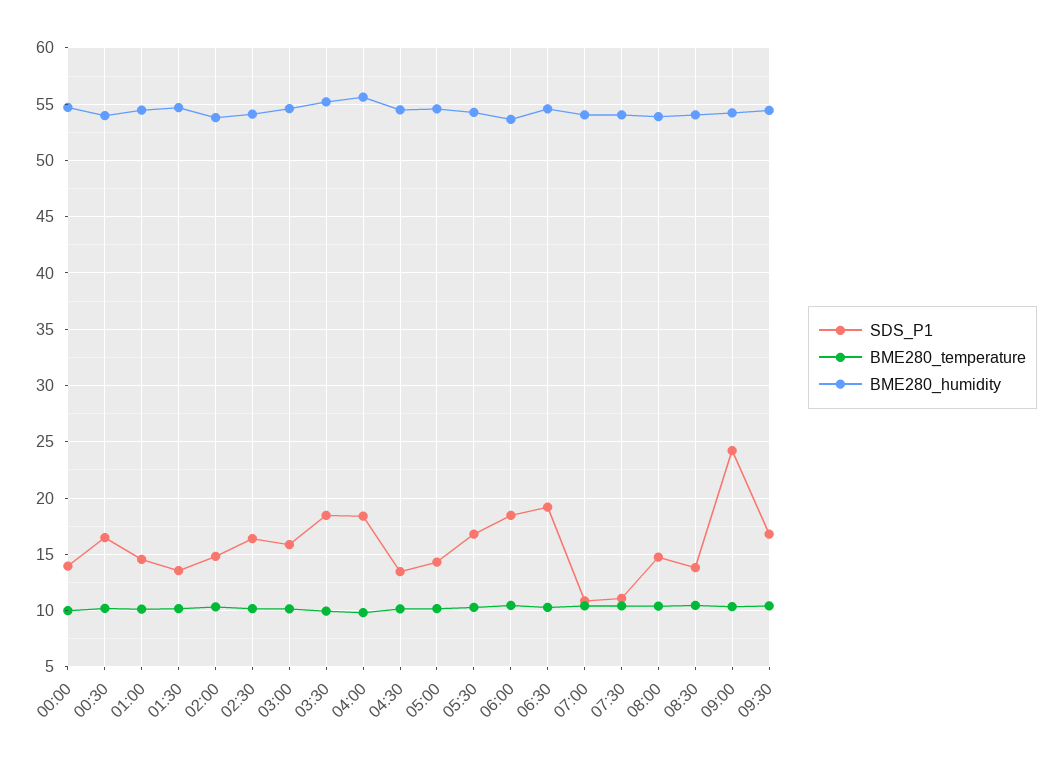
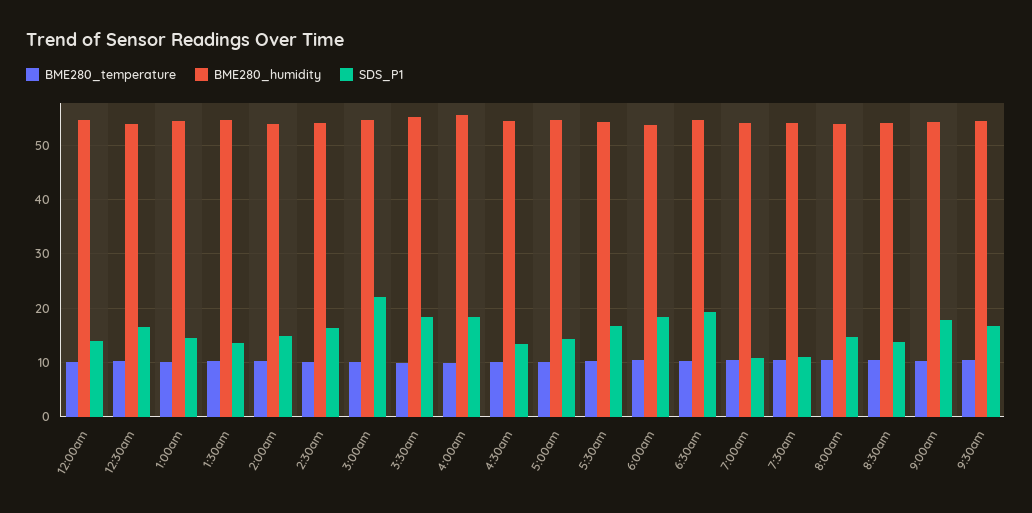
  {
    "SDS_P1": {
      "00:00": 14,
      "00:30": 16,
      "01:00": 15,
      "01:30": 14,
      "02:00": 15,
      "02:30": 16,
-     "03:00": 16,
+     "03:00": 22,
      "03:30": 18,
      "04:00": 18,
      "04:30": 13,
      "05:00": 14,
      "05:30": 17,
      "06:00": 18,
      "06:30": 19,
      "07:00": 11,
      "07:30": 11,
      "08:00": 15,
      "08:30": 14,
-     "09:00": 24,
+     "09:00": 18,
      "09:30": 17
    },
    "BME280_temperature": {
      "00:00": 10,
      "00:30": 10,
      "01:00": 10,
      "01:30": 10,
      "02:00": 10,
      "02:30": 10,
      "03:00": 10,
      "03:30": 10,
      "04:00": 10,
      "04:30": 10,
      "05:00": 10,
      "05:30": 10,
      "06:00": 10,
      "06:30": 10,
      "07:00": 10,
      "07:30": 10,
      "08:00": 10,
      "08:30": 10,
      "09:00": 10,
      "09:30": 10
    },
    "BME280_humidity": {
      "00:00": 55,
      "00:30": 54,
      "01:00": 54,
      "01:30": 55,
      "02:00": 54,
      "02:30": 54,
      "03:00": 55,
      "03:30": 55,
      "04:00": 56,
      "04:30": 55,
      "05:00": 55,
      "05:30": 54,
      "06:00": 54,
      "06:30": 55,
      "07:00": 54,
      "07:30": 54,
      "08:00": 54,
      "08:30": 54,
      "09:00": 54,
      "09:30": 54
    }
  }

